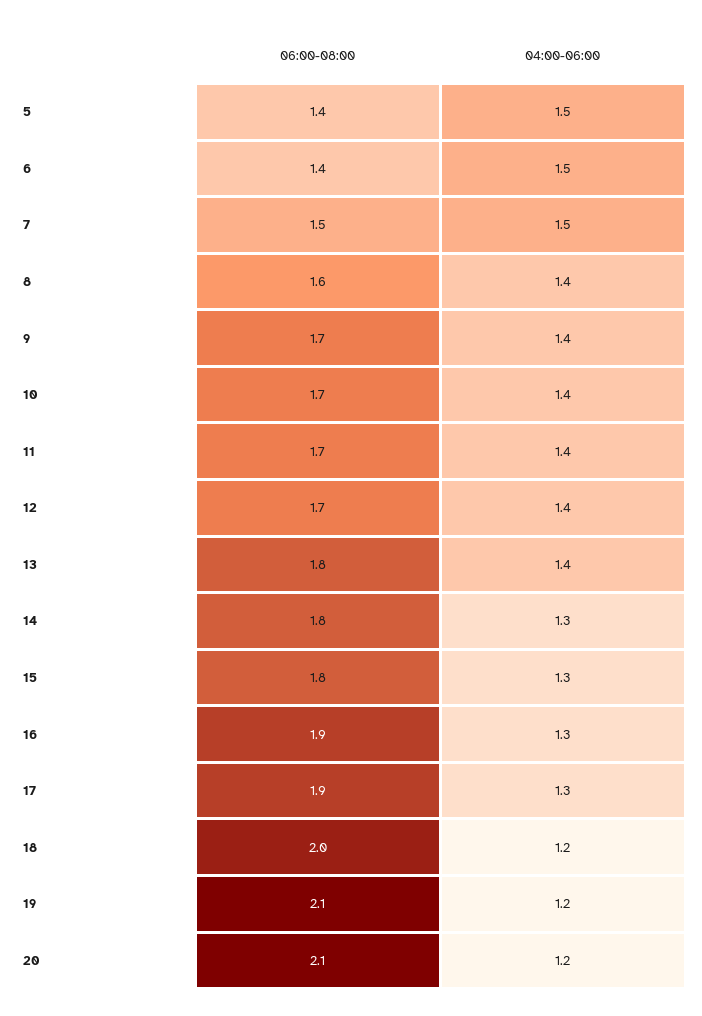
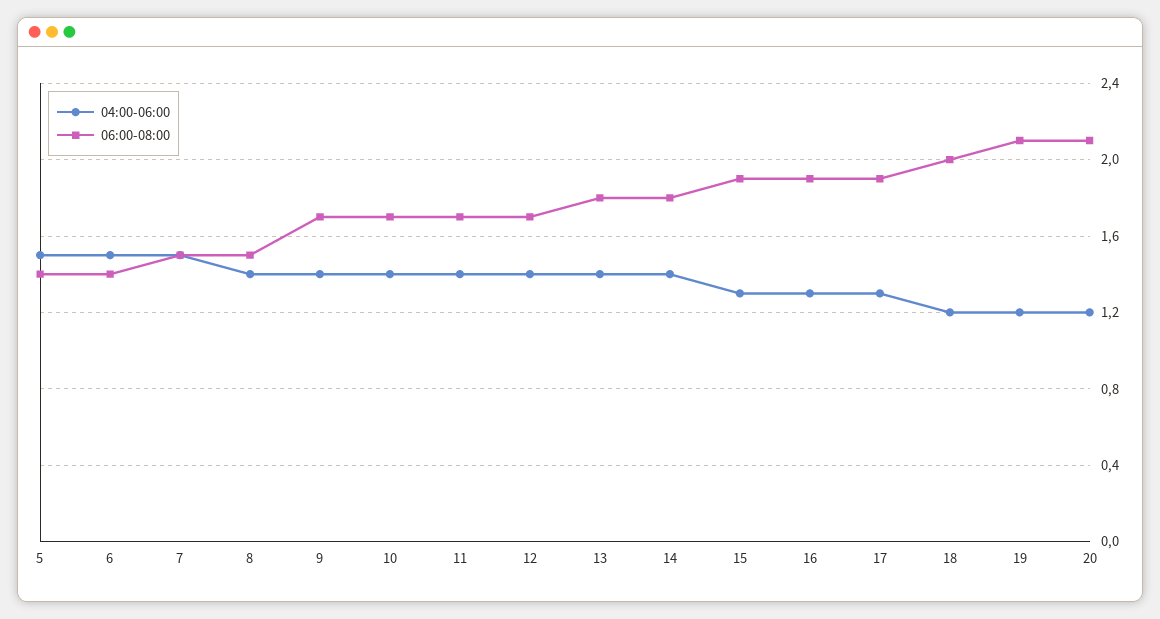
  {
    "06:00-08:00": {
      "5": 1.4,
      "6": 1.4,
      "7": 1.5,
-     "8": 1.6,
+     "8": 1.5,
      "9": 1.7,
      "10": 1.7,
      "11": 1.7,
      "12": 1.7,
      "13": 1.8,
      "14": 1.8,
-     "15": 1.8,
+     "15": 1.9,
      "16": 1.9,
      "17": 1.9,
      "18": 2,
      "19": 2.1,
      "20": 2.1
    },
    "04:00-06:00": {
      "5": 1.5,
      "6": 1.5,
      "7": 1.5,
      "8": 1.4,
      "9": 1.4,
      "10": 1.4,
      "11": 1.4,
      "12": 1.4,
      "13": 1.4,
-     "14": 1.3,
+     "14": 1.4,
      "15": 1.3,
      "16": 1.3,
      "17": 1.3,
      "18": 1.2,
      "19": 1.2,
      "20": 1.2
    }
  }

